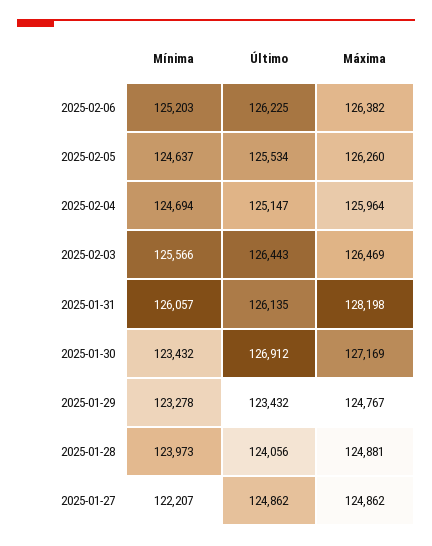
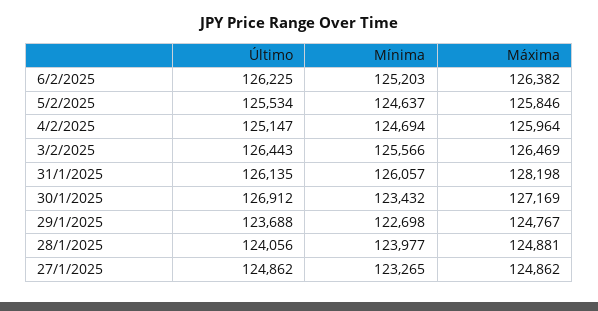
  {
    "Mínima": {
      "2025-02-06": 125203,
      "2025-02-05": 124637,
      "2025-02-04": 124694,
      "2025-02-03": 125566,
      "2025-01-31": 126057,
      "2025-01-30": 123432,
-     "2025-01-29": 123278,
+     "2025-01-29": 122698,
-     "2025-01-28": 123973,
+     "2025-01-28": 123977,
-     "2025-01-27": 122207
+     "2025-01-27": 123265
    },
    "Último": {
      "2025-02-06": 126225,
      "2025-02-05": 125534,
      "2025-02-04": 125147,
      "2025-02-03": 126443,
      "2025-01-31": 126135,
      "2025-01-30": 126912,
-     "2025-01-29": 123432,
+     "2025-01-29": 123688,
      "2025-01-28": 124056,
      "2025-01-27": 124862
    },
    "Máxima": {
      "2025-02-06": 126382,
-     "2025-02-05": 126260,
+     "2025-02-05": 125846,
      "2025-02-04": 125964,
      "2025-02-03": 126469,
      "2025-01-31": 128198,
      "2025-01-30": 127169,
      "2025-01-29": 124767,
      "2025-01-28": 124881,
      "2025-01-27": 124862
    }
  }

